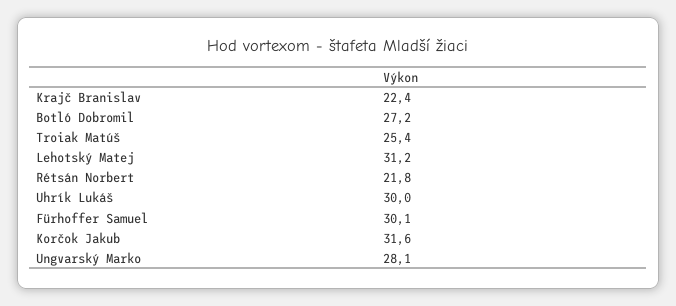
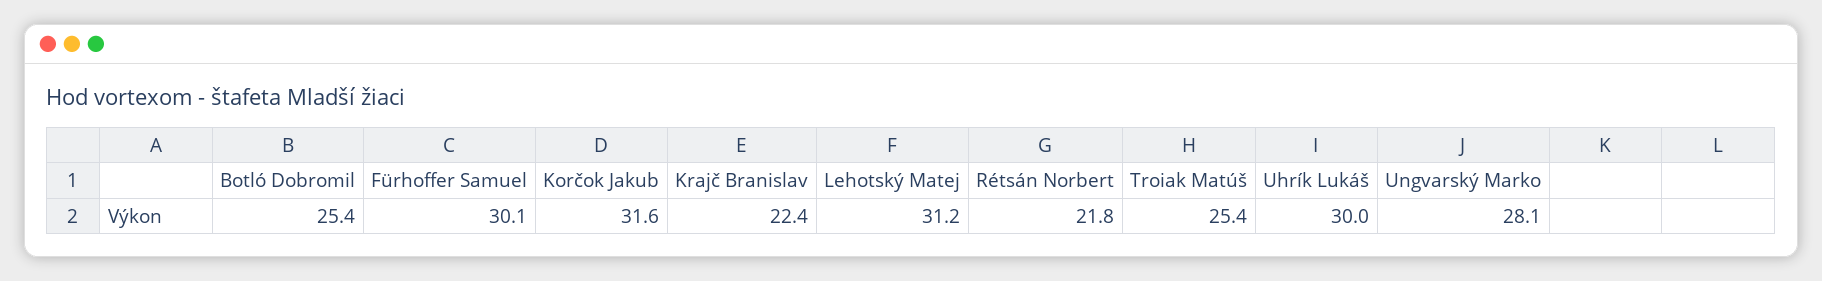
  {
    "Krajč Branislav": 22.4,
-   "Botló Dobromil": 27.2,
+   "Botló Dobromil": 25.4,
    "Troiak Matúš": 25.4,
    "Lehotský Matej": 31.2,
    "Rétsán Norbert": 21.8,
    "Uhrík Lukáš": 30,
    "Fürhoffer Samuel": 30.1,
    "Korčok Jakub": 31.6,
    "Ungvarský Marko": 28.1
  }

